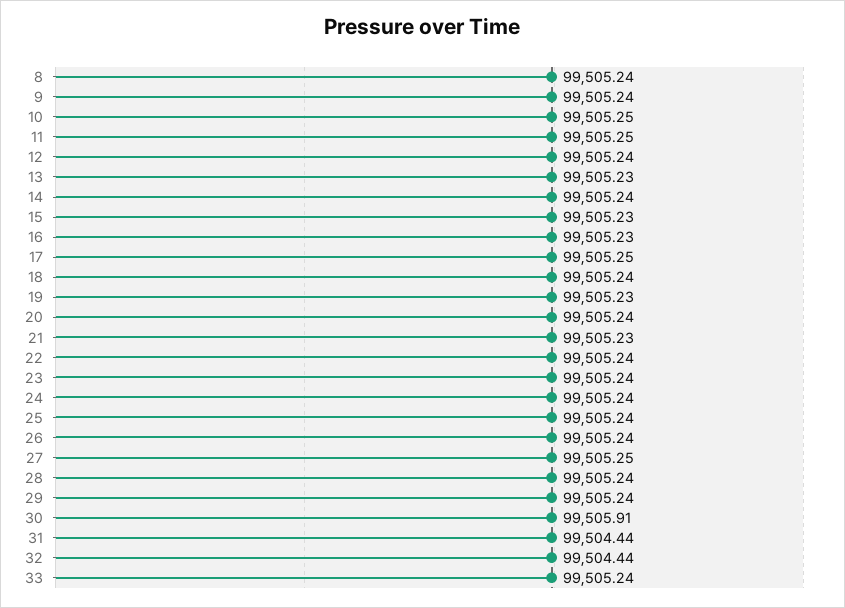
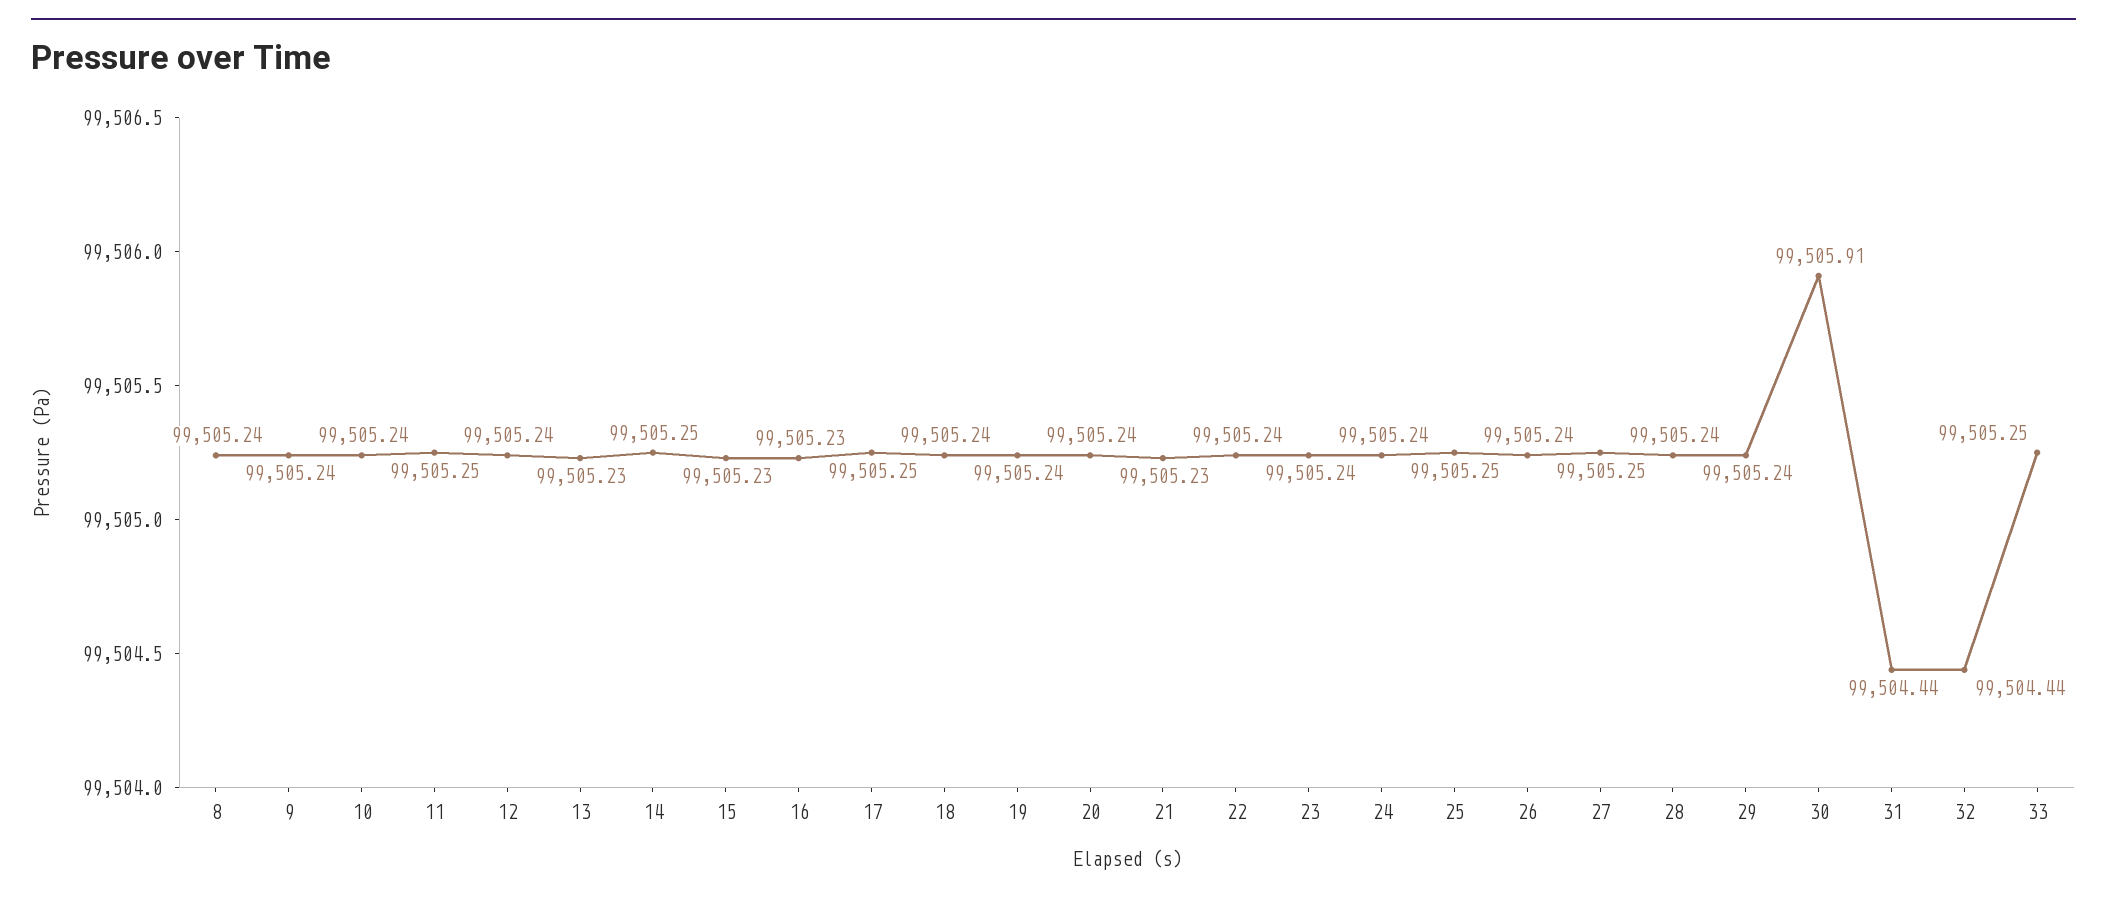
  {
    "8": 99505.24,
    "9": 99505.24,
-   "10": 99505.25,
+   "10": 99505.24,
    "11": 99505.25,
    "12": 99505.24,
    "13": 99505.23,
-   "14": 99505.24,
+   "14": 99505.25,
    "15": 99505.23,
    "16": 99505.23,
    "17": 99505.25,
    "18": 99505.24,
-   "19": 99505.23,
+   "19": 99505.24,
    "20": 99505.24,
    "21": 99505.23,
    "22": 99505.24,
    "23": 99505.24,
    "24": 99505.24,
-   "25": 99505.24,
+   "25": 99505.25,
    "26": 99505.24,
    "27": 99505.25,
    "28": 99505.24,
    "29": 99505.24,
    "30": 99505.91,
    "31": 99504.44,
    "32": 99504.44,
-   "33": 99505.24
+   "33": 99505.25
  }

